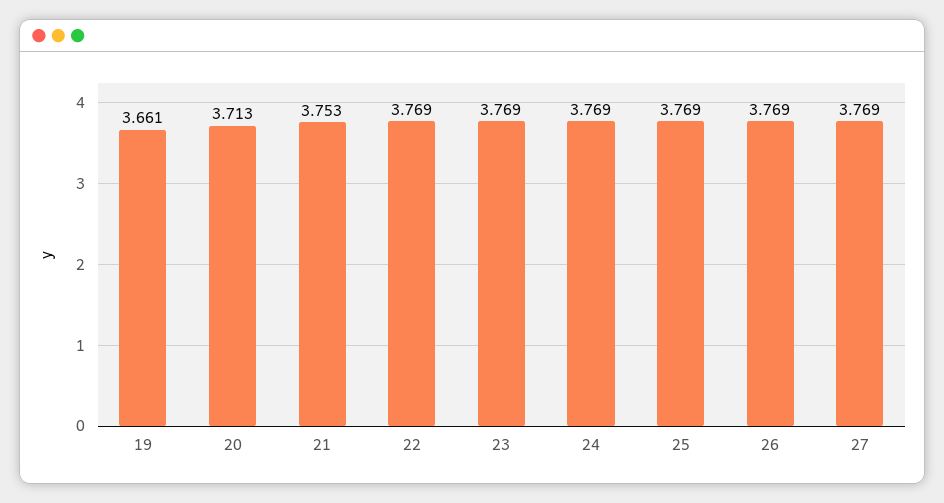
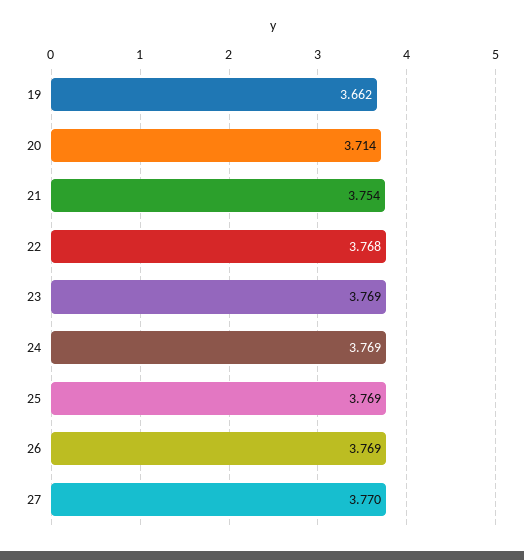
  {
-   "19": 3.661,
+   "19": 3.662,
-   "20": 3.713,
+   "20": 3.714,
-   "21": 3.753,
+   "21": 3.754,
-   "22": 3.769,
+   "22": 3.768,
    "23": 3.769,
    "24": 3.769,
    "25": 3.769,
    "26": 3.769,
-   "27": 3.769
+   "27": 3.77
  }

